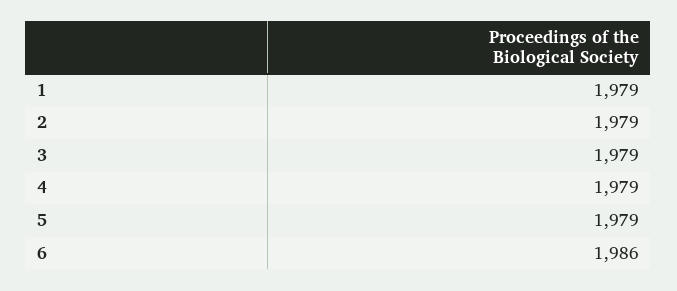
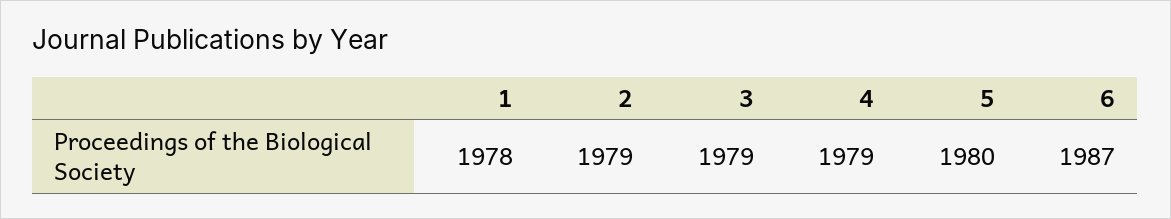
  {
-   "1": 1979,
+   "1": 1978,
    "2": 1979,
    "3": 1979,
    "4": 1979,
-   "5": 1979,
+   "5": 1980,
-   "6": 1986
+   "6": 1987
  }

